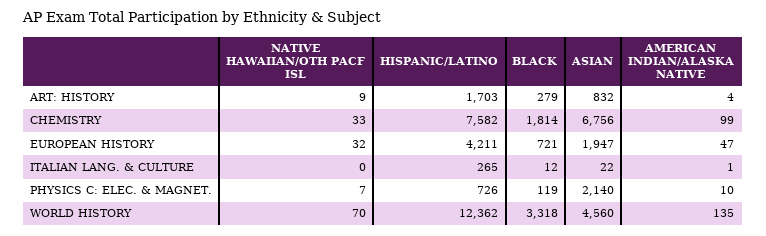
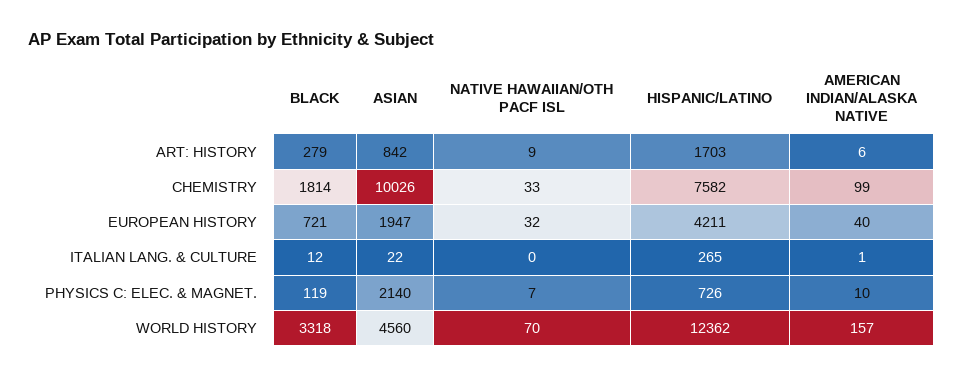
  {
    "NATIVE HAWAIIAN/OTH PACF ISL": {
      "ART: HISTORY": 9,
      "CHEMISTRY": 33,
      "EUROPEAN HISTORY": 32,
      "ITALIAN LANG. & CULTURE": 0,
      "PHYSICS C: ELEC. & MAGNET.": 7,
      "WORLD HISTORY": 70
    },
    "HISPANIC/LATINO": {
      "ART: HISTORY": 1703,
      "CHEMISTRY": 7582,
      "EUROPEAN HISTORY": 4211,
      "ITALIAN LANG. & CULTURE": 265,
      "PHYSICS C: ELEC. & MAGNET.": 726,
      "WORLD HISTORY": 12362
    },
    "BLACK": {
      "ART: HISTORY": 279,
      "CHEMISTRY": 1814,
      "EUROPEAN HISTORY": 721,
      "ITALIAN LANG. & CULTURE": 12,
      "PHYSICS C: ELEC. & MAGNET.": 119,
      "WORLD HISTORY": 3318
    },
    "ASIAN": {
-     "ART: HISTORY": 832,
+     "ART: HISTORY": 842,
-     "CHEMISTRY": 6756,
+     "CHEMISTRY": 10026,
      "EUROPEAN HISTORY": 1947,
      "ITALIAN LANG. & CULTURE": 22,
      "PHYSICS C: ELEC. & MAGNET.": 2140,
      "WORLD HISTORY": 4560
    },
    "AMERICAN INDIAN/ALASKA NATIVE": {
-     "ART: HISTORY": 4,
+     "ART: HISTORY": 6,
      "CHEMISTRY": 99,
-     "EUROPEAN HISTORY": 47,
+     "EUROPEAN HISTORY": 40,
      "ITALIAN LANG. & CULTURE": 1,
      "PHYSICS C: ELEC. & MAGNET.": 10,
-     "WORLD HISTORY": 135
+     "WORLD HISTORY": 157
    }
  }

